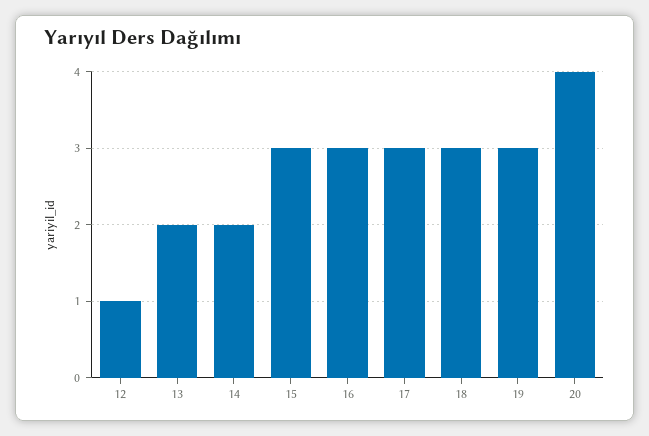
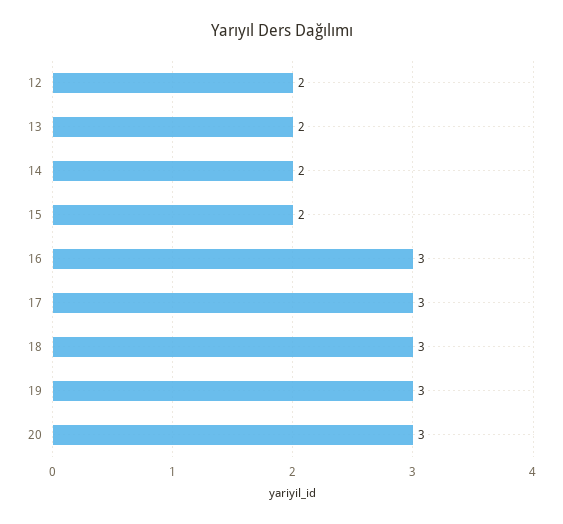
  {
-   "12": 1,
+   "12": 2,
    "13": 2,
    "14": 2,
-   "15": 3,
+   "15": 2,
    "16": 3,
    "17": 3,
    "18": 3,
    "19": 3,
-   "20": 4
+   "20": 3
  }

